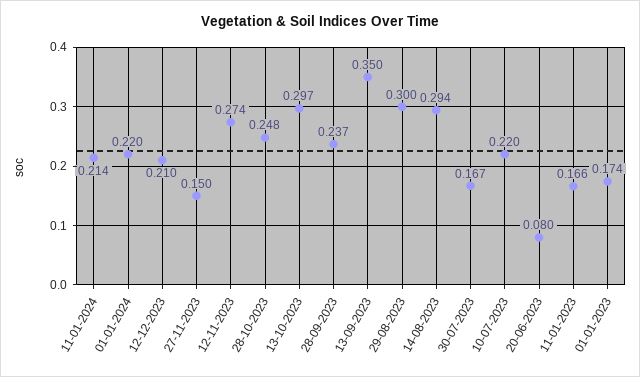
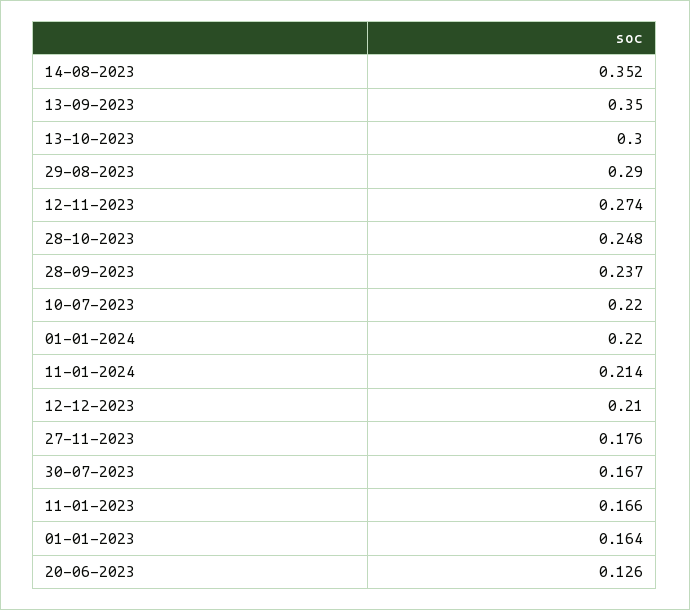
  {
    "11-01-2024": 0.214,
    "01-01-2024": 0.22,
    "12-12-2023": 0.21,
-   "27-11-2023": 0.15,
+   "27-11-2023": 0.176,
    "12-11-2023": 0.274,
    "28-10-2023": 0.248,
-   "13-10-2023": 0.297,
+   "13-10-2023": 0.3,
    "28-09-2023": 0.237,
    "13-09-2023": 0.35,
-   "29-08-2023": 0.3,
+   "29-08-2023": 0.29,
-   "14-08-2023": 0.294,
+   "14-08-2023": 0.352,
    "30-07-2023": 0.167,
    "10-07-2023": 0.22,
-   "20-06-2023": 0.08,
+   "20-06-2023": 0.126,
    "11-01-2023": 0.166,
-   "01-01-2023": 0.174
+   "01-01-2023": 0.164
  }

